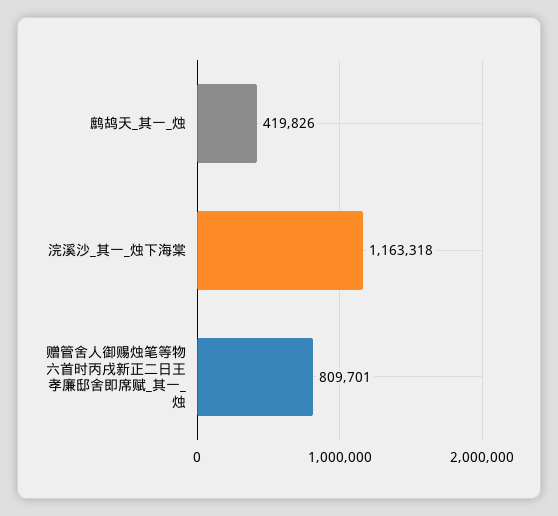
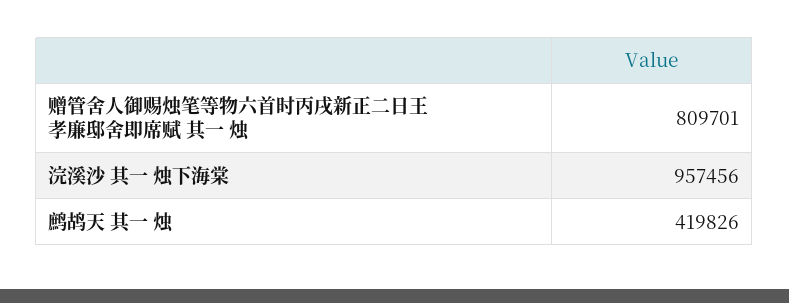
  {
    "鹧鸪天_其一_烛": 419826,
-   "浣溪沙_其一_烛下海棠": 1163318,
+   "浣溪沙_其一_烛下海棠": 957456,
    "赠管舍人御赐烛笔等物六首时丙戌新正二日王孝廉邸舍即席赋_其一_烛": 809701
  }

